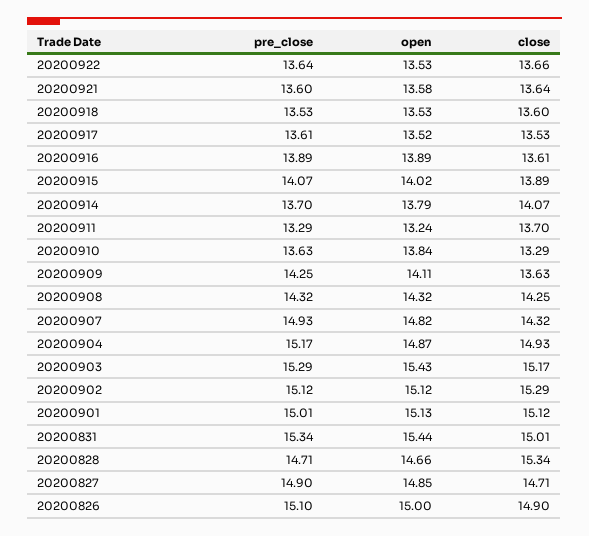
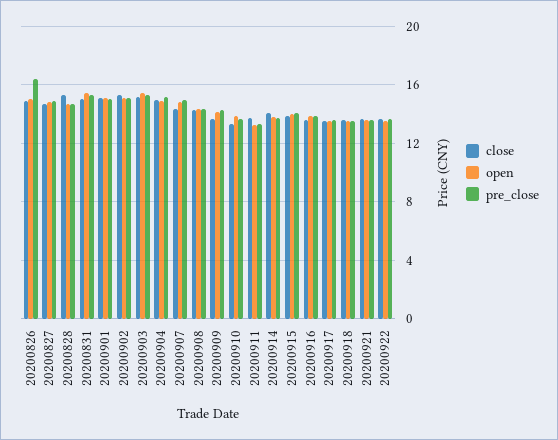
  {
    "pre_close": {
      "20200922": 13.64,
      "20200921": 13.6,
      "20200918": 13.53,
      "20200917": 13.61,
      "20200916": 13.89,
      "20200915": 14.07,
      "20200914": 13.7,
      "20200911": 13.29,
      "20200910": 13.63,
      "20200909": 14.25,
      "20200908": 14.32,
      "20200907": 14.93,
      "20200904": 15.17,
      "20200903": 15.29,
      "20200902": 15.12,
      "20200901": 15.01,
      "20200831": 15.34,
      "20200828": 14.71,
      "20200827": 14.9,
-     "20200826": 15.1
+     "20200826": 16.5
    },
    "open": {
      "20200922": 13.53,
      "20200921": 13.58,
      "20200918": 13.53,
      "20200917": 13.52,
      "20200916": 13.89,
      "20200915": 14.02,
      "20200914": 13.79,
      "20200911": 13.24,
      "20200910": 13.84,
      "20200909": 14.11,
      "20200908": 14.32,
      "20200907": 14.82,
      "20200904": 14.87,
      "20200903": 15.43,
      "20200902": 15.12,
      "20200901": 15.13,
      "20200831": 15.44,
      "20200828": 14.66,
      "20200827": 14.85,
      "20200826": 15
    },
    "close": {
      "20200922": 13.66,
      "20200921": 13.64,
      "20200918": 13.6,
      "20200917": 13.53,
      "20200916": 13.61,
      "20200915": 13.89,
      "20200914": 14.07,
      "20200911": 13.7,
      "20200910": 13.29,
      "20200909": 13.63,
      "20200908": 14.25,
      "20200907": 14.32,
      "20200904": 14.93,
      "20200903": 15.17,
      "20200902": 15.29,
      "20200901": 15.12,
      "20200831": 15.01,
      "20200828": 15.34,
      "20200827": 14.71,
      "20200826": 14.9
    }
  }

